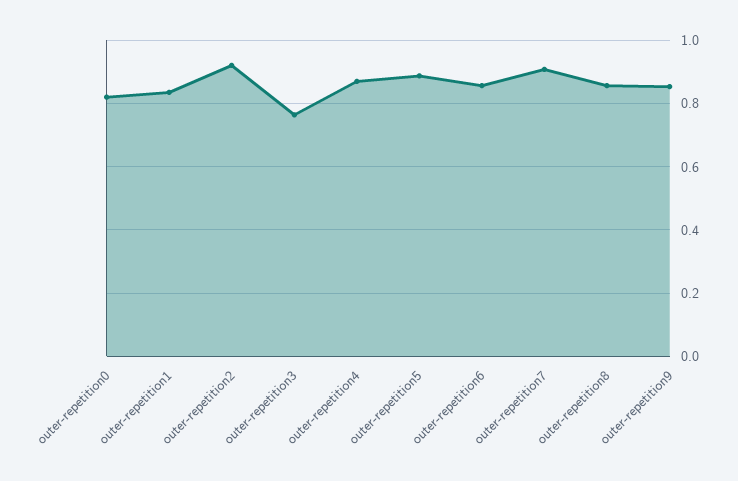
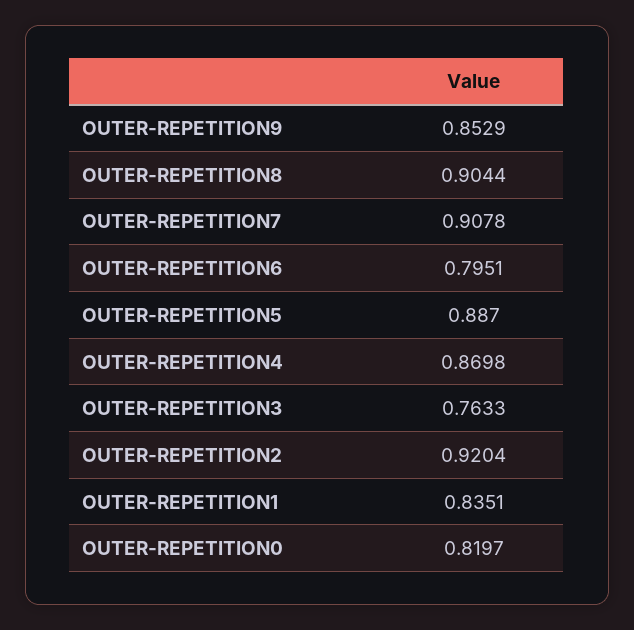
  {
    "outer-repetition0": 0.8197,
    "outer-repetition1": 0.8351,
    "outer-repetition2": 0.9204,
    "outer-repetition3": 0.7633,
    "outer-repetition4": 0.8698,
    "outer-repetition5": 0.887,
-   "outer-repetition6": 0.86,
+   "outer-repetition6": 0.7951,
    "outer-repetition7": 0.9078,
-   "outer-repetition8": 0.86,
+   "outer-repetition8": 0.9044,
    "outer-repetition9": 0.8529
  }

